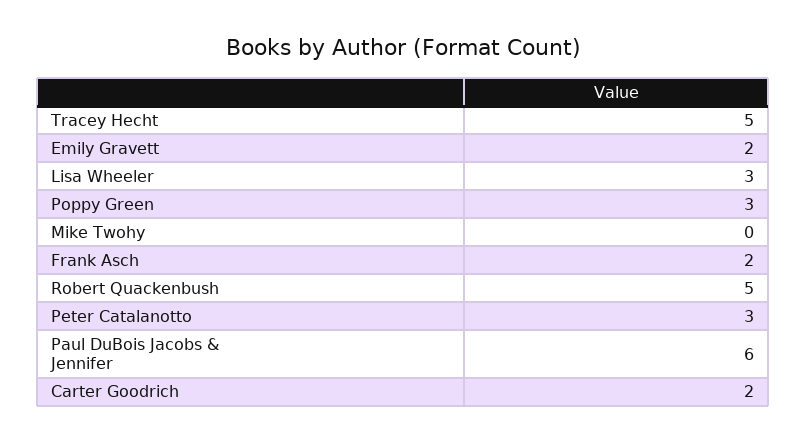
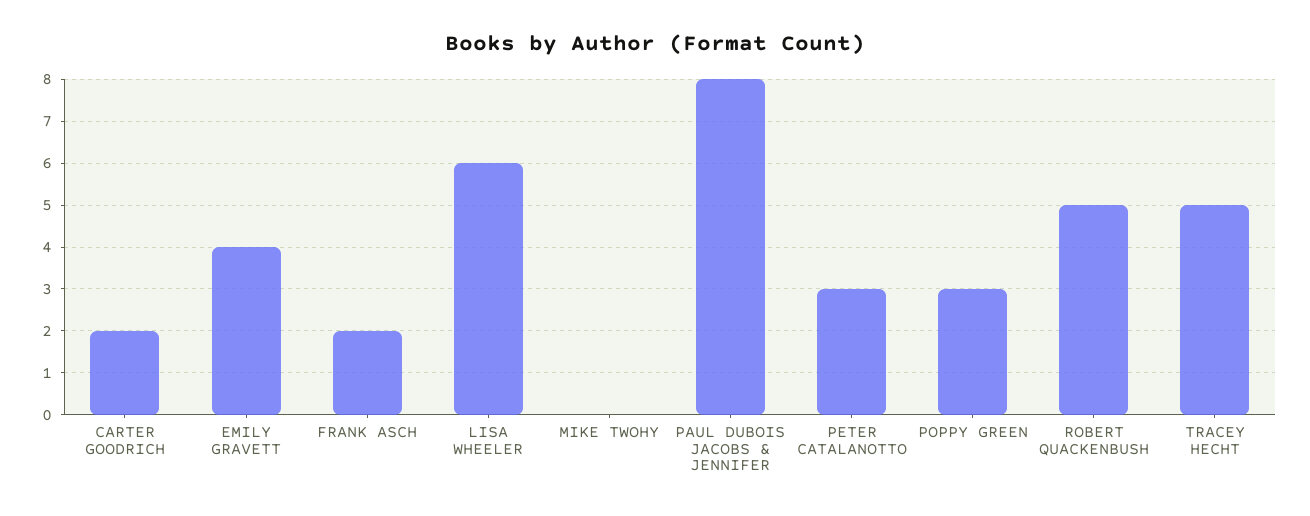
  {
    "Tracey Hecht": 5,
-   "Emily Gravett": 2,
+   "Emily Gravett": 4,
-   "Lisa Wheeler": 3,
+   "Lisa Wheeler": 6,
    "Poppy Green": 3,
    "Mike Twohy": 0,
    "Frank Asch": 2,
    "Robert Quackenbush": 5,
    "Peter Catalanotto": 3,
-   "Paul DuBois Jacobs & Jennifer": 6,
+   "Paul DuBois Jacobs & Jennifer": 8,
    "Carter Goodrich": 2
  }

